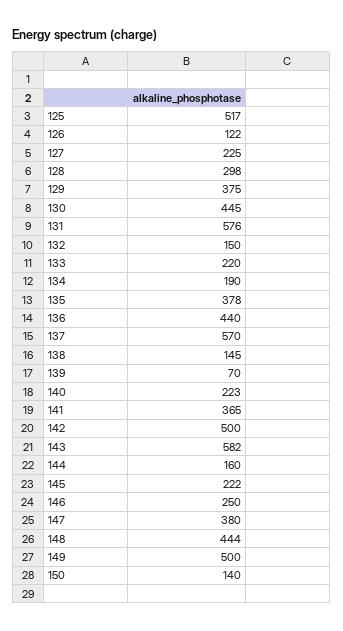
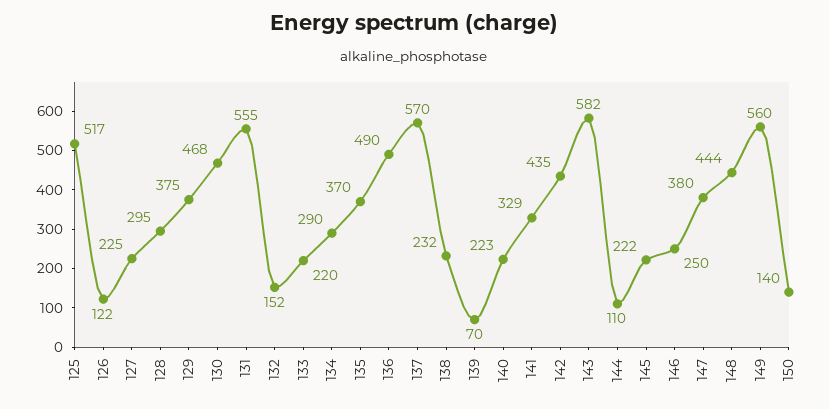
  {
    "125": 517,
    "126": 122,
    "127": 225,
-   "128": 298,
+   "128": 295,
    "129": 375,
-   "130": 445,
+   "130": 468,
-   "131": 576,
+   "131": 555,
-   "132": 150,
+   "132": 152,
    "133": 220,
-   "134": 190,
+   "134": 290,
-   "135": 378,
+   "135": 370,
-   "136": 440,
+   "136": 490,
    "137": 570,
-   "138": 145,
+   "138": 232,
    "139": 70,
    "140": 223,
-   "141": 365,
+   "141": 329,
-   "142": 500,
+   "142": 435,
    "143": 582,
-   "144": 160,
+   "144": 110,
    "145": 222,
    "146": 250,
    "147": 380,
    "148": 444,
-   "149": 500,
+   "149": 560,
    "150": 140
  }

